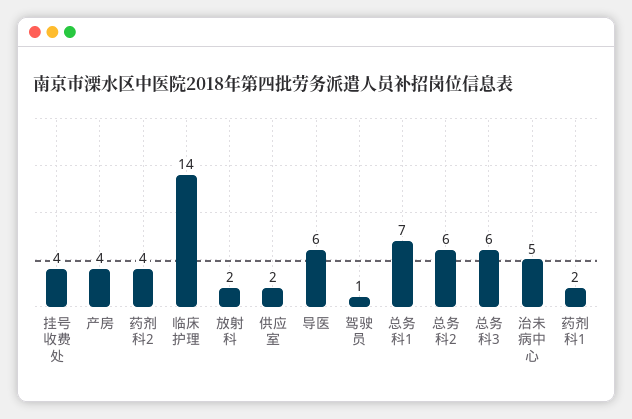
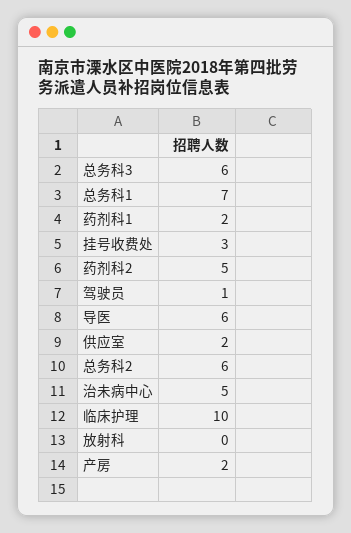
  {
-   "挂号收费处": 4,
+   "挂号收费处": 3,
-   "产房": 4,
+   "产房": 2,
-   "药剂科2": 4,
+   "药剂科2": 5,
-   "临床护理": 14,
+   "临床护理": 10,
-   "放射科": 2,
+   "放射科": 0,
    "供应室": 2,
    "导医": 6,
    "驾驶员": 1,
    "总务科1": 7,
    "总务科2": 6,
    "总务科3": 6,
    "治未病中心": 5,
    "药剂科1": 2
  }

